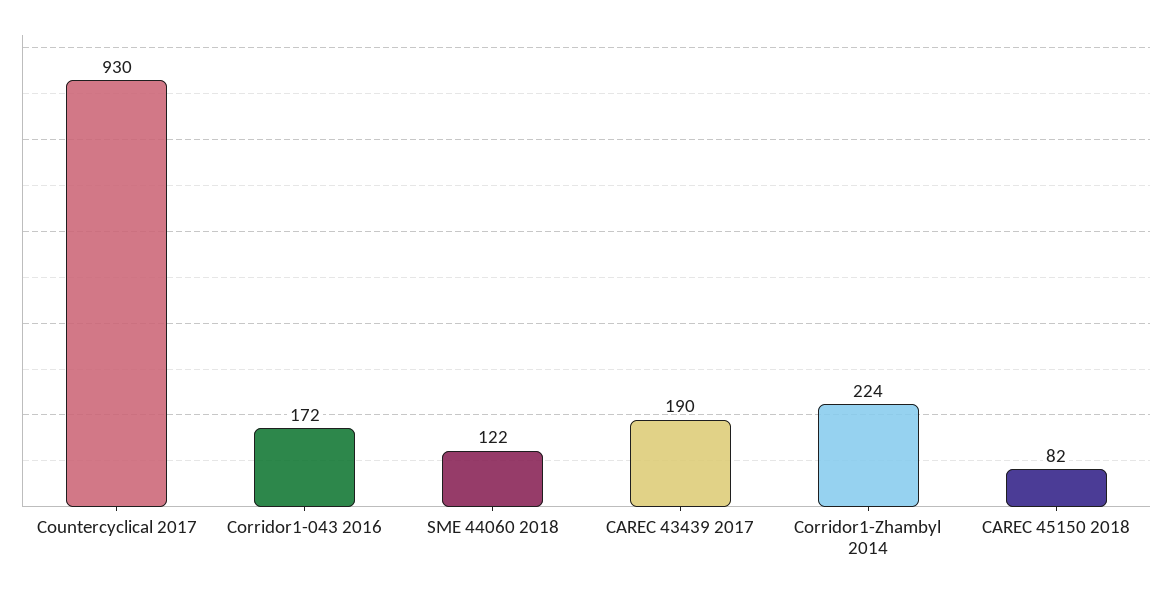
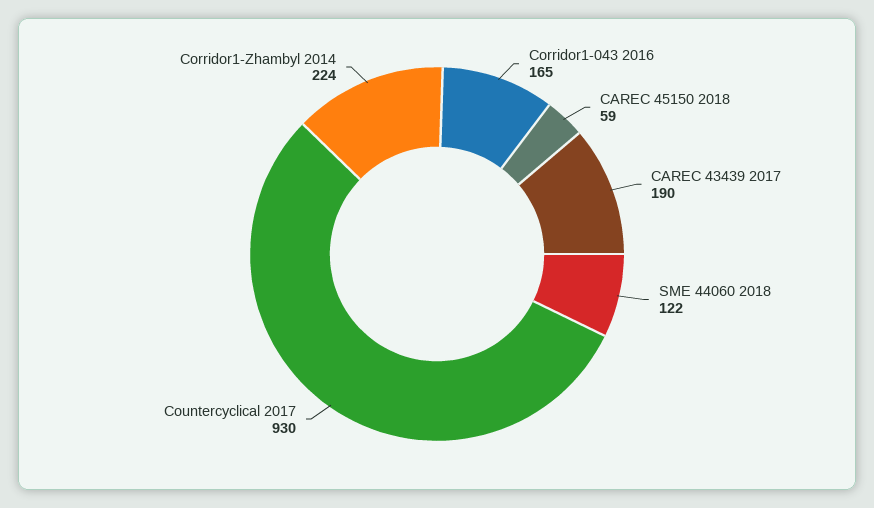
  {
    "Countercyclical 2017": 930,
-   "Corridor1-043 2016": 172,
+   "Corridor1-043 2016": 165,
    "SME 44060 2018": 122,
    "CAREC 43439 2017": 190,
    "Corridor1-Zhambyl 2014": 224,
-   "CAREC 45150 2018": 82
+   "CAREC 45150 2018": 59
  }

